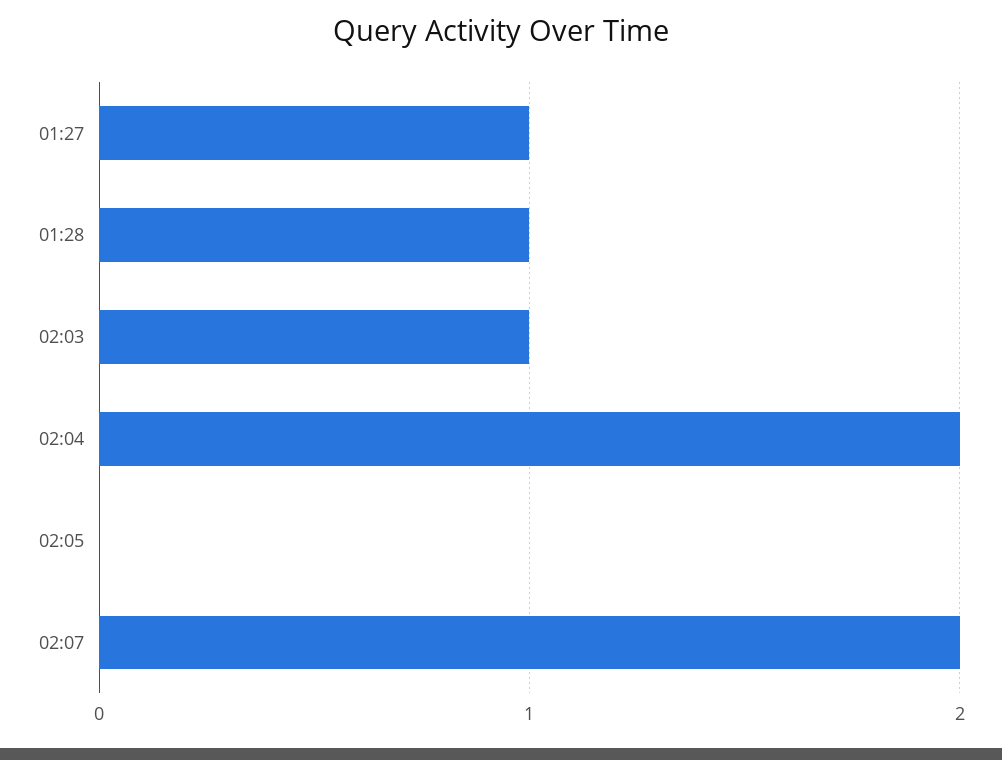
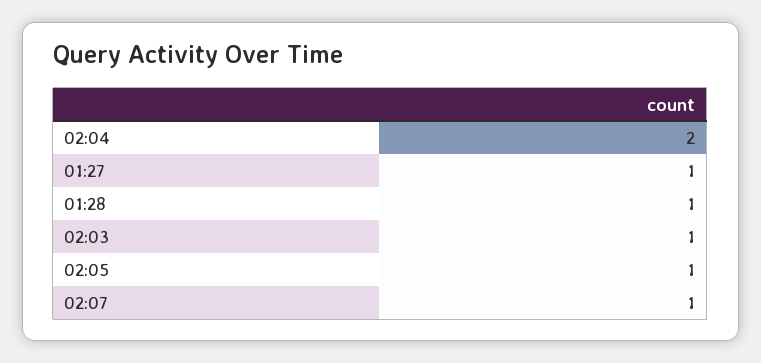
  {
    "01:27": 1,
    "01:28": 1,
    "02:03": 1,
    "02:04": 2,
-   "02:05": 0,
+   "02:05": 1,
-   "02:07": 2
+   "02:07": 1
  }

